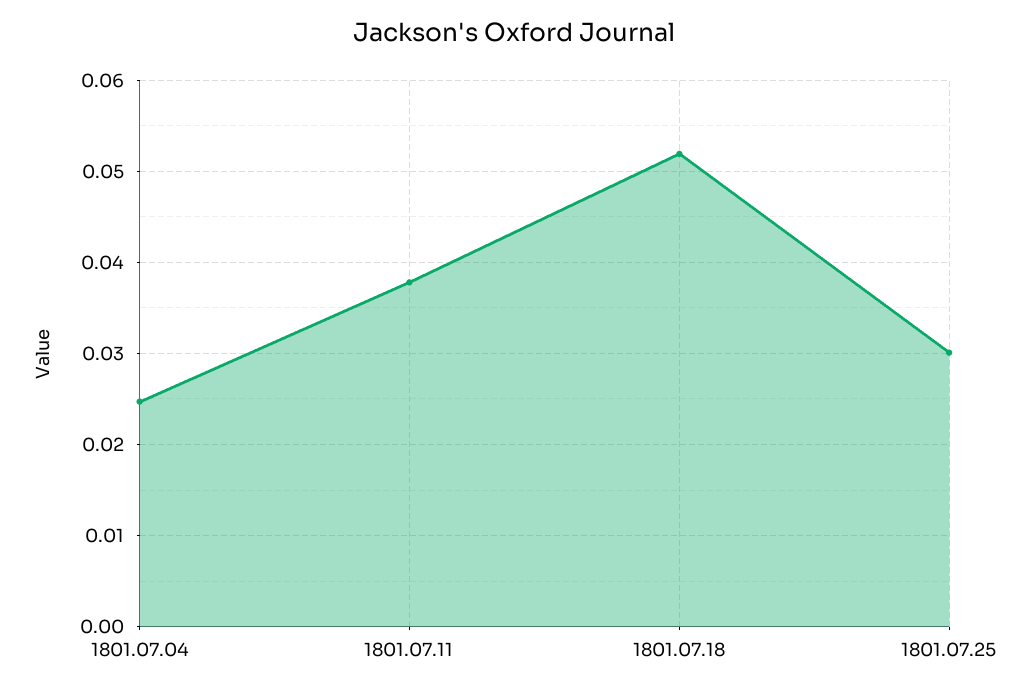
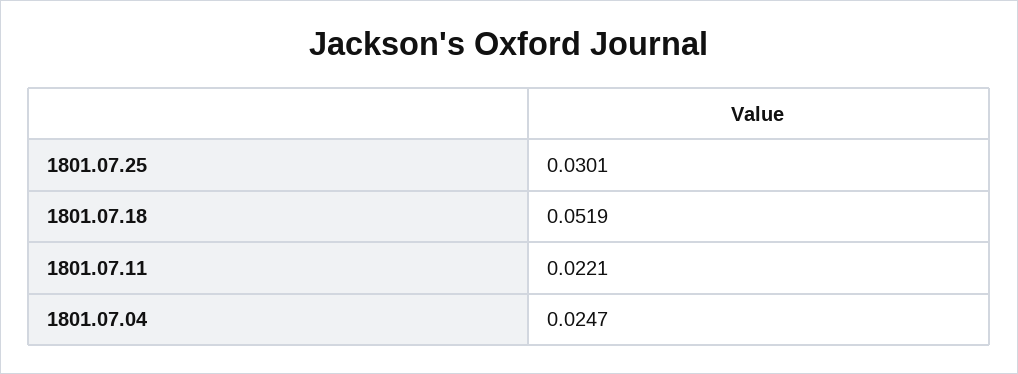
  {
    "1801.07.04": 0.0247,
-   "1801.07.11": 0.038,
+   "1801.07.11": 0.0221,
    "1801.07.18": 0.0519,
    "1801.07.25": 0.0301
  }

